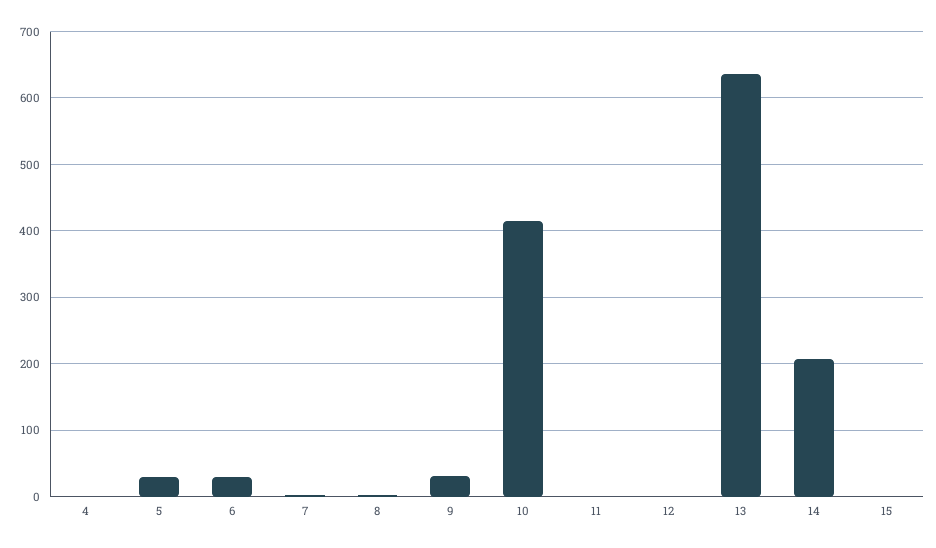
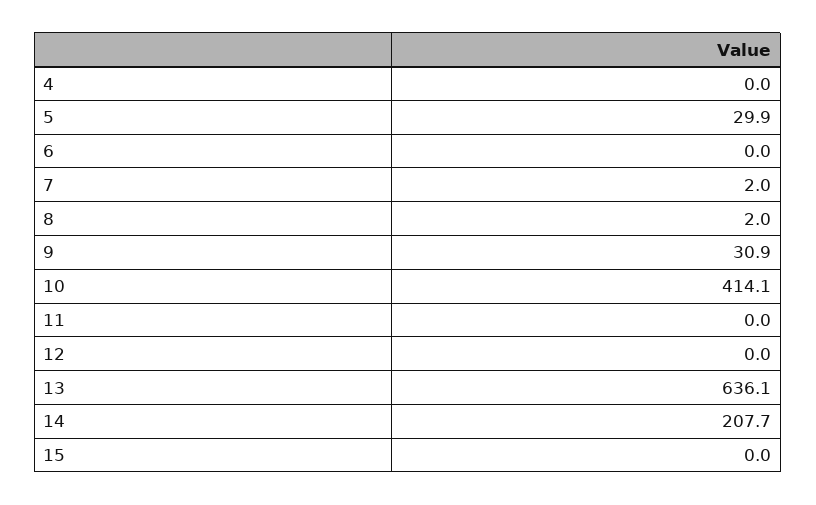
  {
    "4": 0,
    "5": 29.9,
-   "6": 30,
+   "6": 0,
    "7": 2,
    "8": 2,
    "9": 30.9,
    "10": 414.1,
    "11": 0,
    "12": 0,
    "13": 636.1,
    "14": 207.7,
    "15": 0
  }

